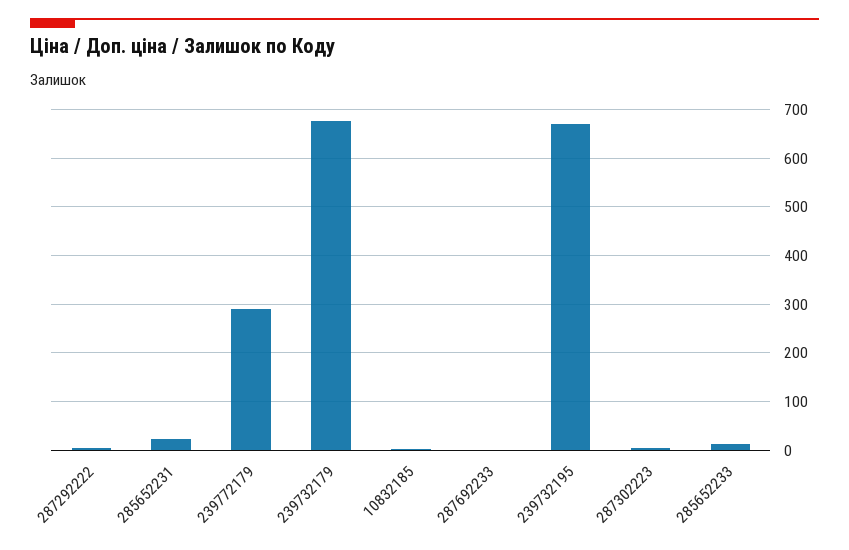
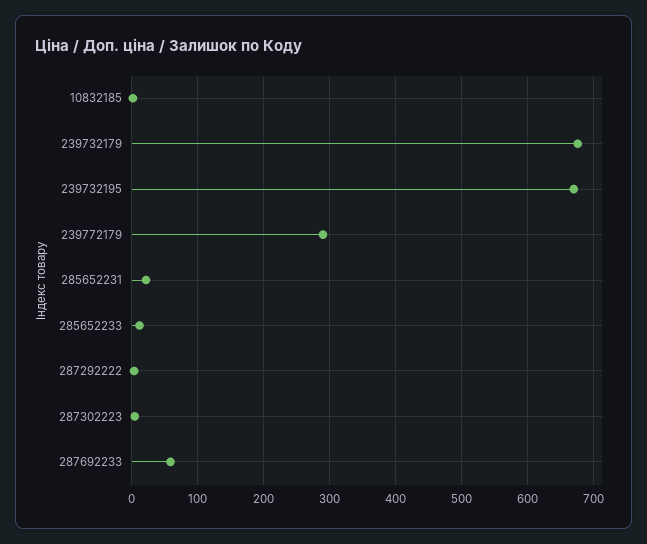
  {
    "287292222": 0,
    "285652231": 20,
    "239772179": 290,
    "239732179": 680,
    "10832185": 0,
-   "287692233": 0,
+   "287692233": 60,
    "239732195": 670,
    "287302223": 10,
    "285652233": 10
  }

